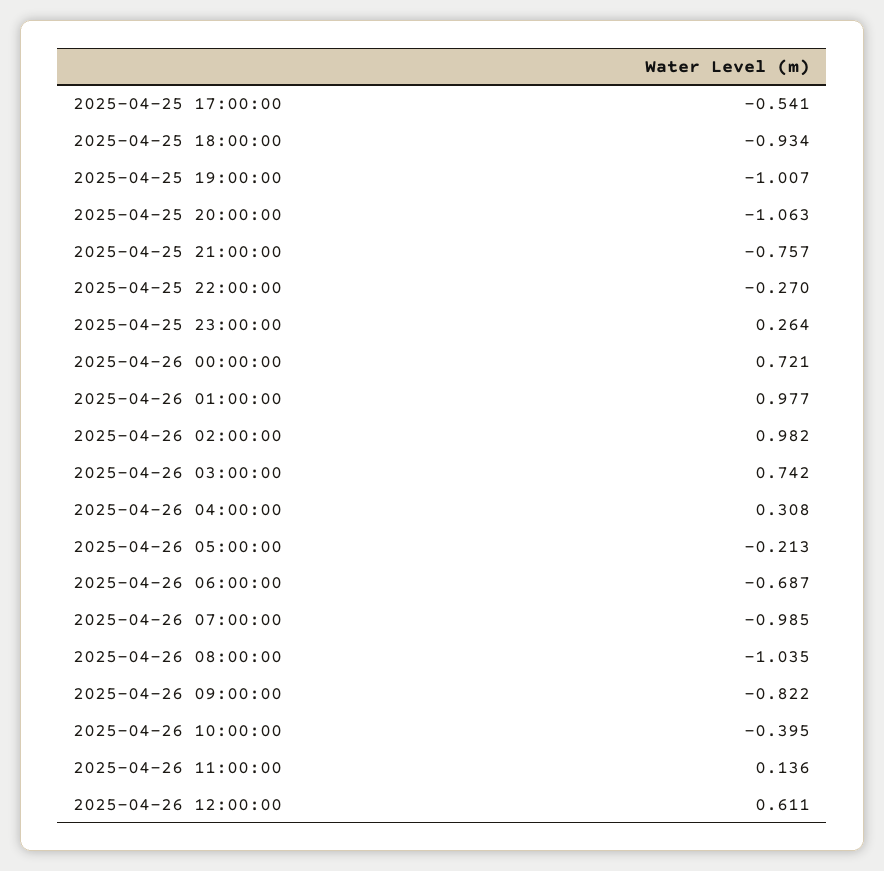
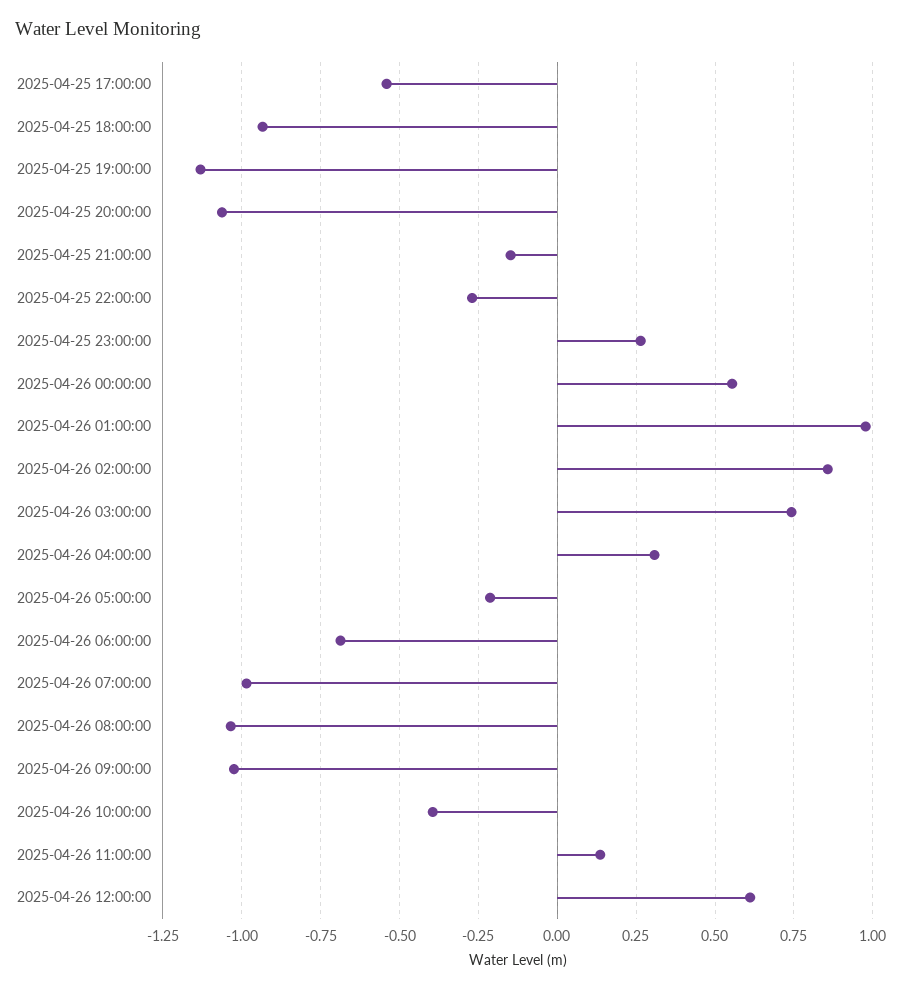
  {
    "2025-04-25 17:00:00": -0.541,
    "2025-04-25 18:00:00": -0.934,
-   "2025-04-25 19:00:00": -1.007,
+   "2025-04-25 19:00:00": -1.125,
    "2025-04-25 20:00:00": -1.063,
-   "2025-04-25 21:00:00": -0.757,
+   "2025-04-25 21:00:00": -0.15,
    "2025-04-25 22:00:00": -0.27,
    "2025-04-25 23:00:00": 0.264,
-   "2025-04-26 00:00:00": 0.721,
+   "2025-04-26 00:00:00": 0.55,
    "2025-04-26 01:00:00": 0.977,
-   "2025-04-26 02:00:00": 0.982,
+   "2025-04-26 02:00:00": 0.85,
    "2025-04-26 03:00:00": 0.742,
    "2025-04-26 04:00:00": 0.308,
    "2025-04-26 05:00:00": -0.213,
    "2025-04-26 06:00:00": -0.687,
    "2025-04-26 07:00:00": -0.985,
    "2025-04-26 08:00:00": -1.035,
-   "2025-04-26 09:00:00": -0.822,
+   "2025-04-26 09:00:00": -1.025,
    "2025-04-26 10:00:00": -0.395,
    "2025-04-26 11:00:00": 0.136,
    "2025-04-26 12:00:00": 0.611
  }

